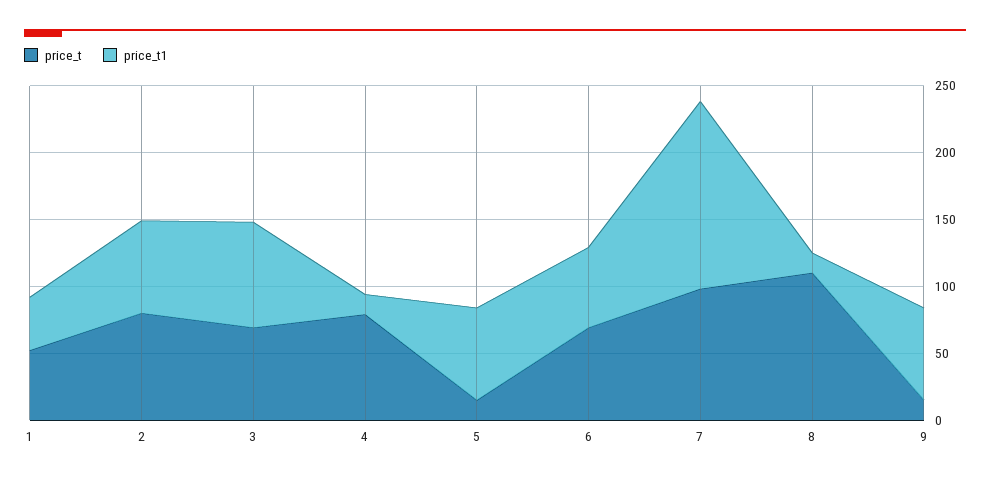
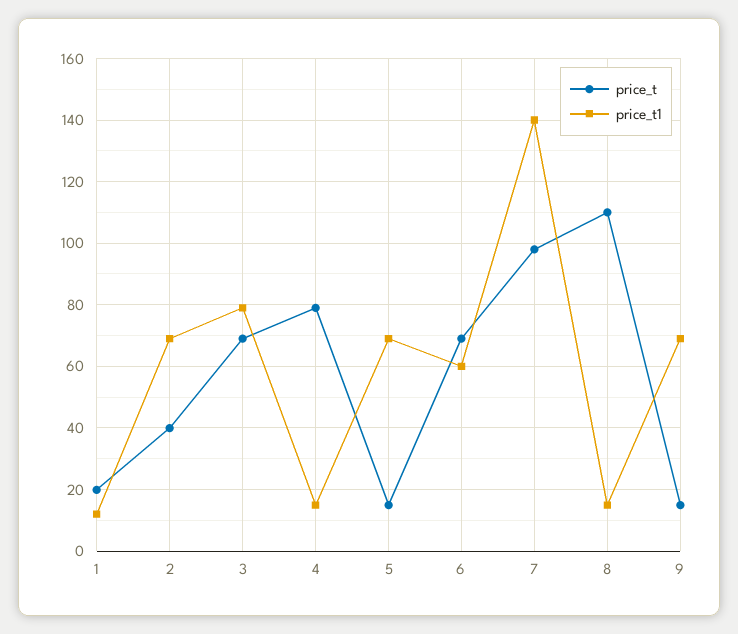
  {
    "price_t": {
-     "1": 50,
+     "1": 20,
-     "2": 80,
+     "2": 40,
      "3": 70,
      "4": 80,
      "5": 14,
      "6": 70,
      "7": 98,
      "8": 110,
      "9": 14
    },
    "price_t1": {
-     "1": 40,
+     "1": 12,
      "2": 70,
      "3": 80,
      "4": 14,
      "5": 70,
      "6": 60,
      "7": 140,
      "8": 14,
      "9": 70
    }
  }

